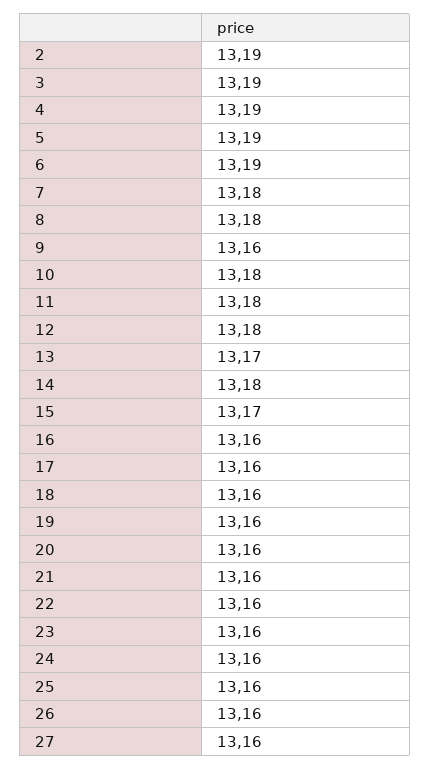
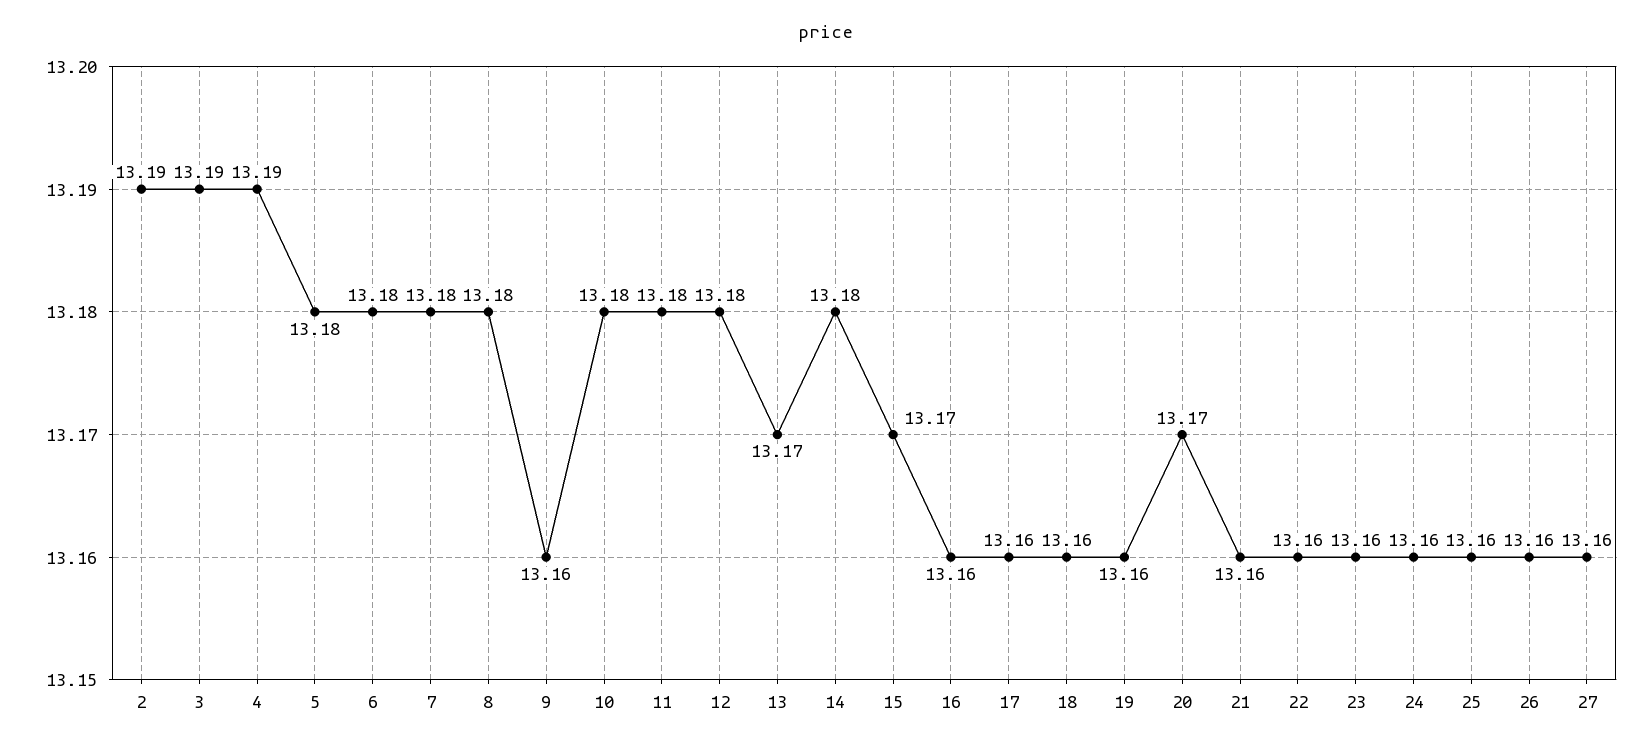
  {
    "2": 13.19,
    "3": 13.19,
    "4": 13.19,
-   "5": 13.19,
+   "5": 13.18,
-   "6": 13.19,
+   "6": 13.18,
    "7": 13.18,
    "8": 13.18,
    "9": 13.16,
    "10": 13.18,
    "11": 13.18,
    "12": 13.18,
    "13": 13.17,
    "14": 13.18,
    "15": 13.17,
    "16": 13.16,
    "17": 13.16,
    "18": 13.16,
    "19": 13.16,
-   "20": 13.16,
+   "20": 13.17,
    "21": 13.16,
    "22": 13.16,
    "23": 13.16,
    "24": 13.16,
    "25": 13.16,
    "26": 13.16,
    "27": 13.16
  }

